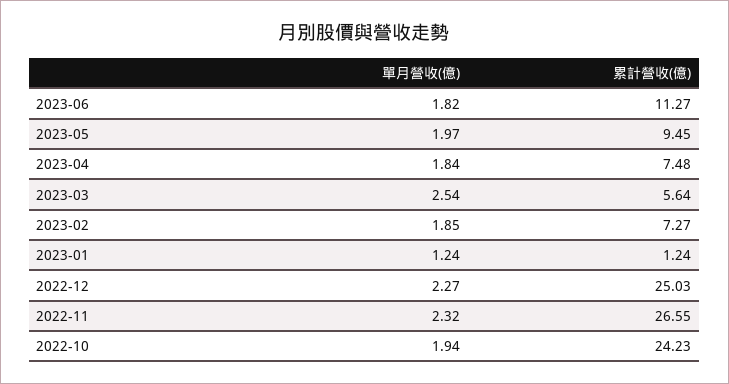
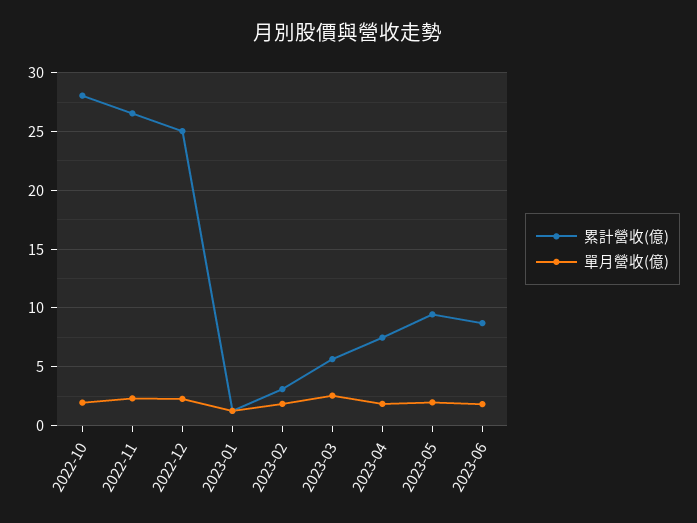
  {
    "單月營收(億)": {
      "2023-06": 1.82,
      "2023-05": 1.97,
      "2023-04": 1.84,
      "2023-03": 2.54,
      "2023-02": 1.85,
      "2023-01": 1.24,
      "2022-12": 2.27,
      "2022-11": 2.32,
      "2022-10": 1.94
    },
    "累計營收(億)": {
-     "2023-06": 11.27,
+     "2023-06": 9,
      "2023-05": 9.45,
      "2023-04": 7.48,
      "2023-03": 5.64,
-     "2023-02": 7.27,
+     "2023-02": 3,
      "2023-01": 1.24,
      "2022-12": 25.03,
      "2022-11": 26.55,
-     "2022-10": 24.23
+     "2022-10": 28
    }
  }

